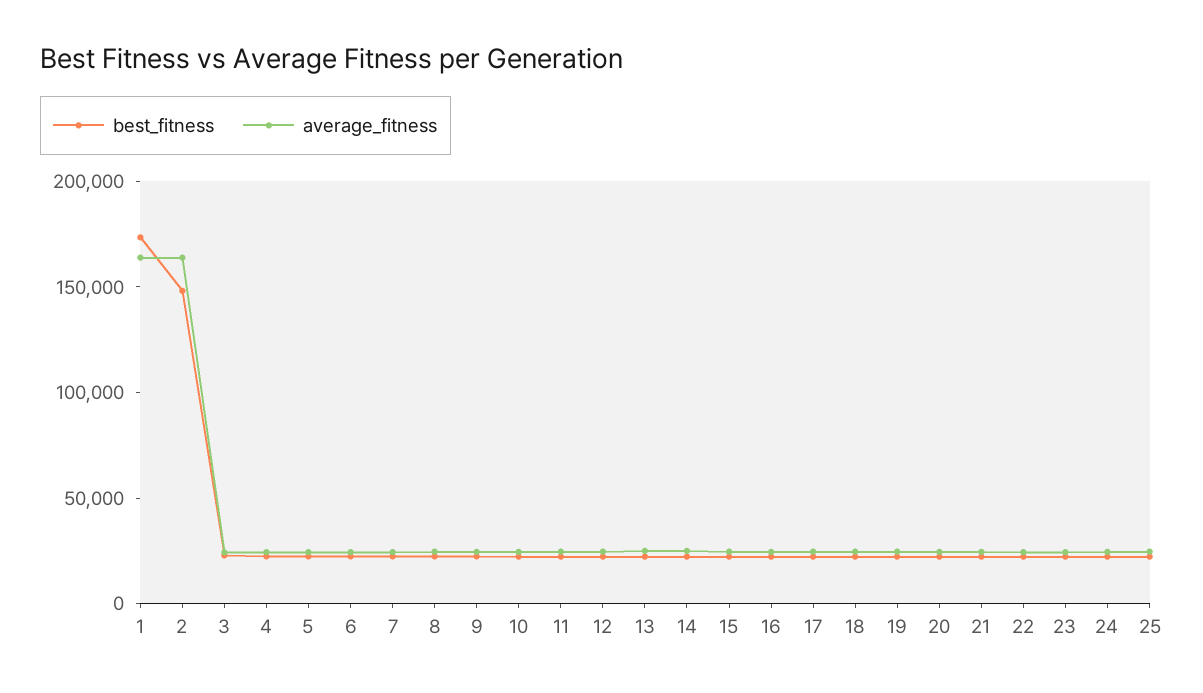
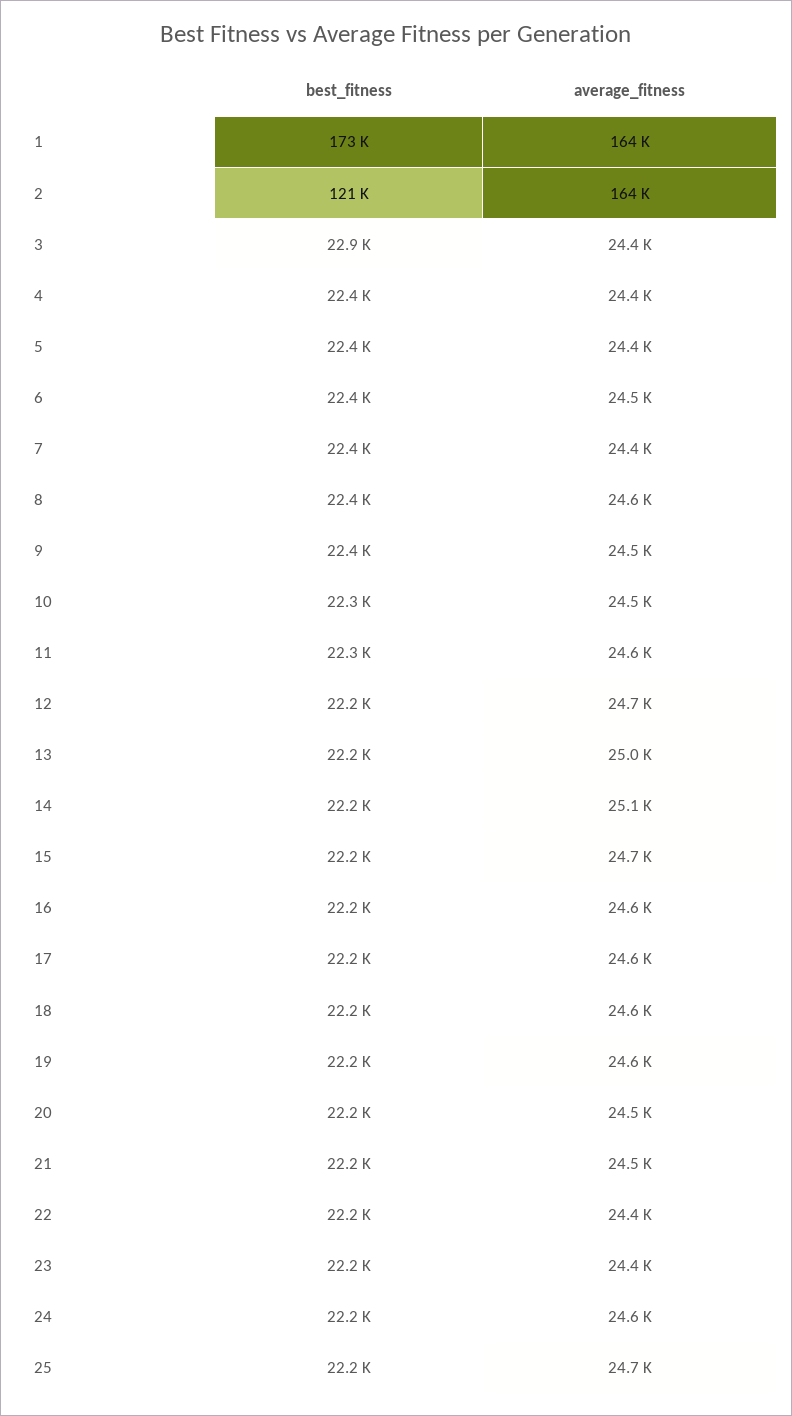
  {
    "best_fitness": {
      "1": 173000,
-     "2": 150000,
+     "2": 121000,
      "3": 22900,
      "4": 22400,
      "5": 22400,
      "6": 22400,
      "7": 22400,
      "8": 22400,
      "9": 22400,
      "10": 22300,
      "11": 22300,
      "12": 22200,
      "13": 22200,
      "14": 22200,
      "15": 22200,
      "16": 22200,
      "17": 22200,
      "18": 22200,
      "19": 22200,
      "20": 22200,
      "21": 22200,
      "22": 22200,
      "23": 22200,
      "24": 22200,
      "25": 22200
    },
    "average_fitness": {
      "1": 164000,
      "2": 164000,
      "3": 24400,
      "4": 24400,
      "5": 24400,
      "6": 24500,
      "7": 24400,
      "8": 24600,
      "9": 24500,
      "10": 24500,
      "11": 24600,
      "12": 24700,
      "13": 25000,
      "14": 25100,
      "15": 24700,
      "16": 24600,
      "17": 24600,
      "18": 24600,
      "19": 24600,
      "20": 24500,
      "21": 24500,
      "22": 24400,
      "23": 24400,
      "24": 24600,
      "25": 24700
    }
  }

